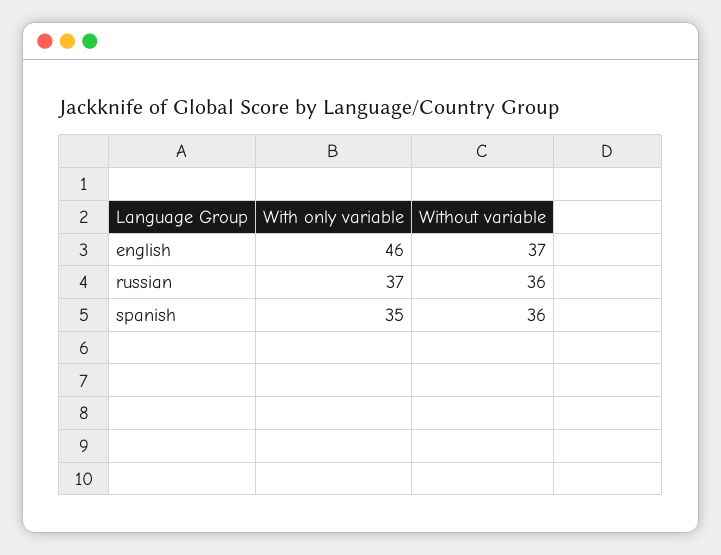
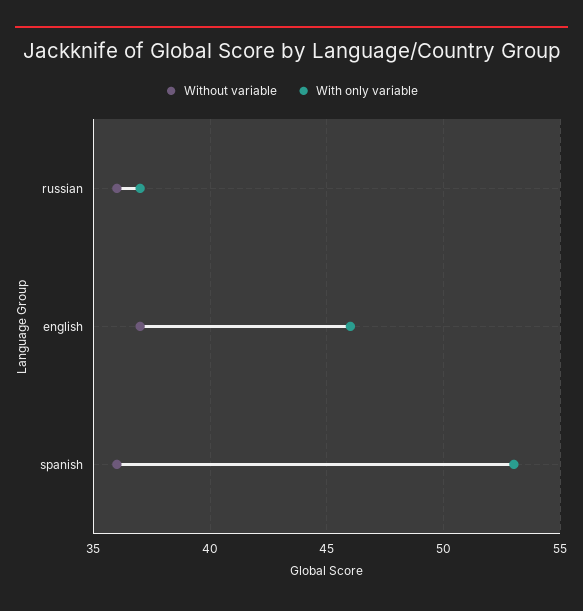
  {
    "With only variable": {
      "english": 46,
      "russian": 37,
-     "spanish": 35
+     "spanish": 53
    },
    "Without variable": {
      "english": 37,
      "russian": 36,
      "spanish": 36
    }
  }

